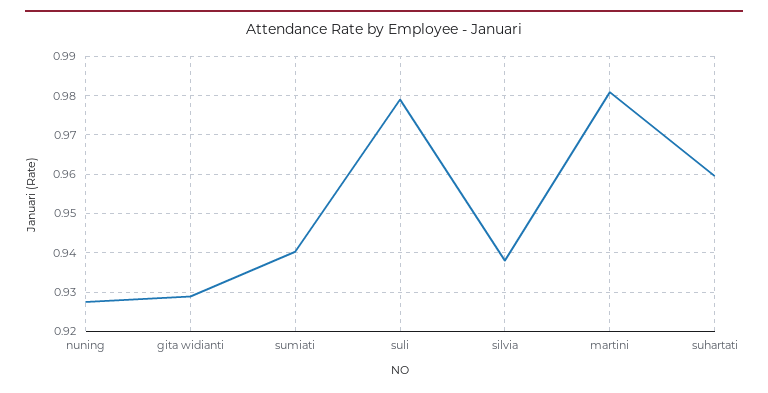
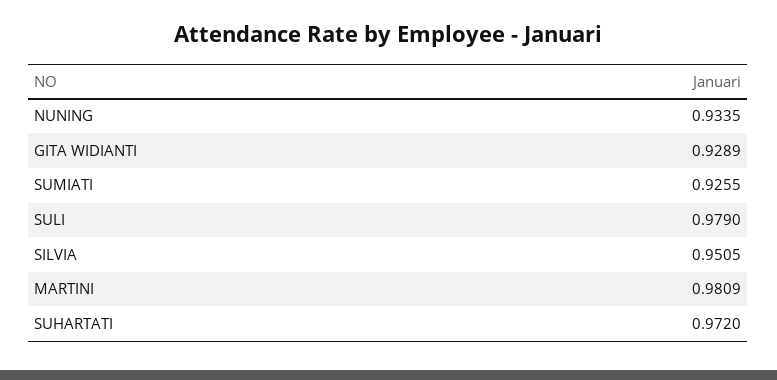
  {
-   "nuning": 0.928,
+   "nuning": 0.9335,
    "gita widianti": 0.9289,
-   "sumiati": 0.94,
+   "sumiati": 0.9255,
    "suli": 0.979,
-   "silvia": 0.938,
+   "silvia": 0.9505,
    "martini": 0.9809,
-   "suhartati": 0.96
+   "suhartati": 0.972
  }

